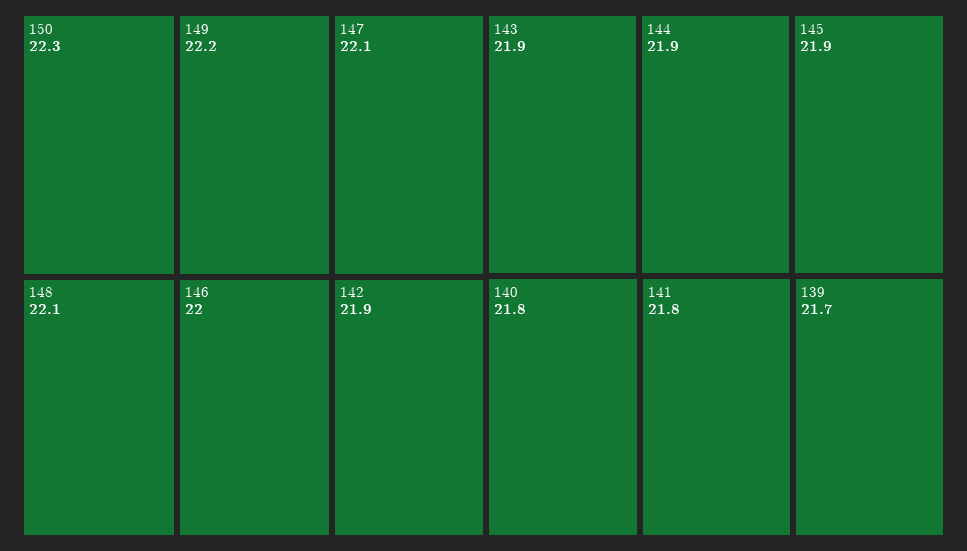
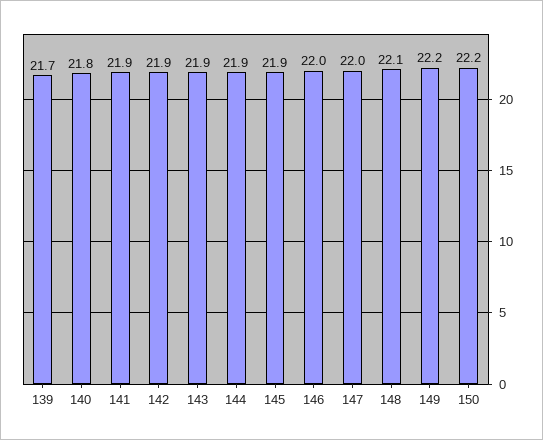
  {
-   "150": 22.3,
+   "150": 22.2,
    "149": 22.2,
-   "147": 22.1,
+   "147": 22,
    "148": 22.1,
    "146": 22,
    "142": 21.9,
    "143": 21.9,
    "144": 21.9,
    "145": 21.9,
    "140": 21.8,
-   "141": 21.8,
+   "141": 21.9,
    "139": 21.7
  }

